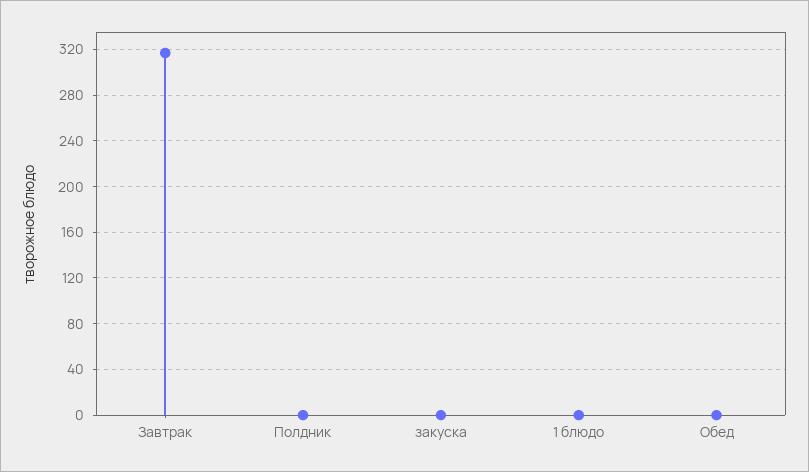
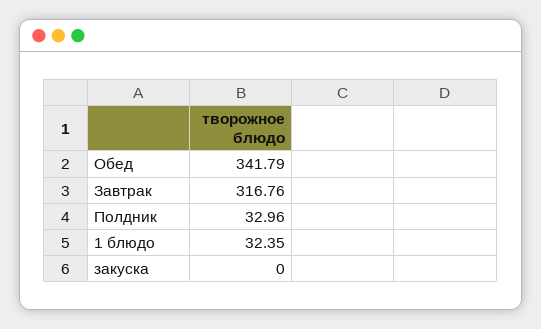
  {
    "Завтрак": 316.76,
-   "Полдник": 0,
+   "Полдник": 32.96,
    "закуска": 0,
-   "1 блюдо": 0,
+   "1 блюдо": 32.35,
-   "Обед": 0
+   "Обед": 341.79
  }

